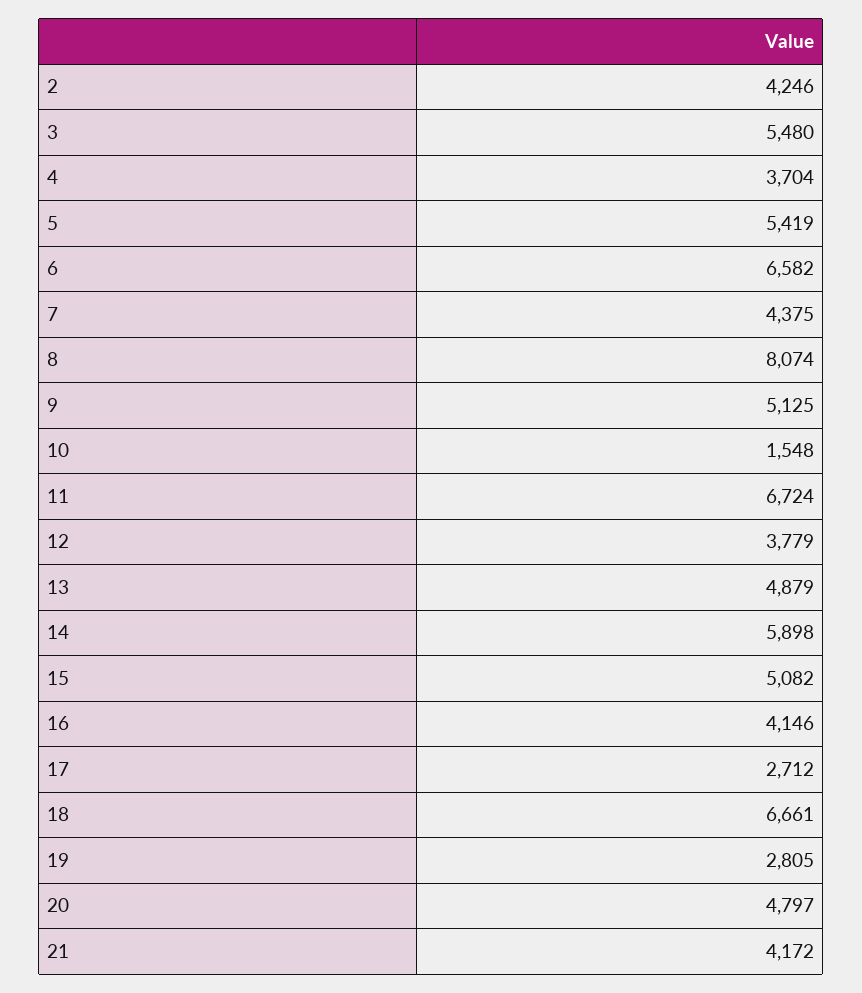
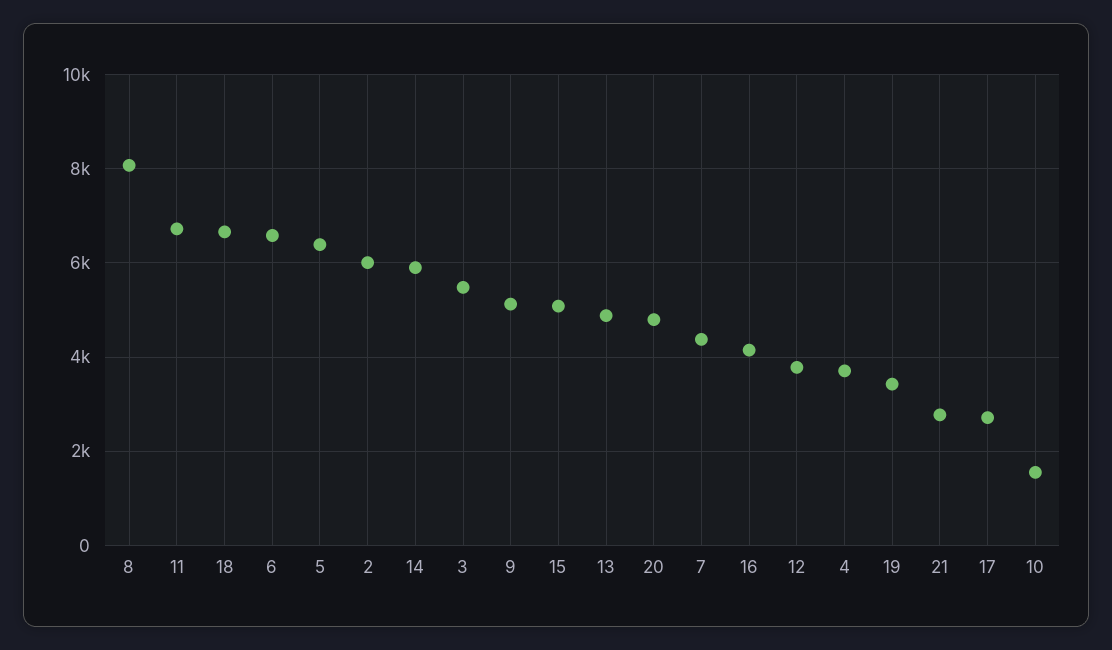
  {
-   "2": 4246,
+   "2": 6000,
    "3": 5480,
    "4": 3704,
-   "5": 5419,
+   "5": 6400,
    "6": 6582,
    "7": 4375,
    "8": 8074,
    "9": 5125,
    "10": 1548,
    "11": 6724,
    "12": 3779,
    "13": 4879,
    "14": 5898,
    "15": 5082,
    "16": 4146,
    "17": 2712,
    "18": 6661,
-   "19": 2805,
+   "19": 3400,
    "20": 4797,
-   "21": 4172
+   "21": 2800
  }

